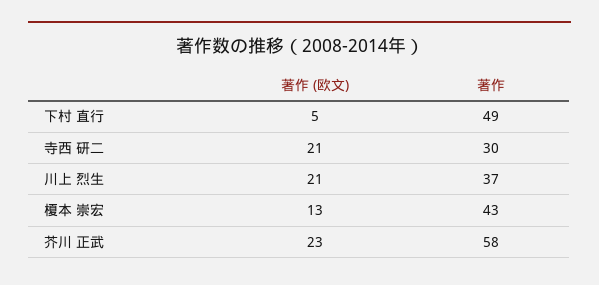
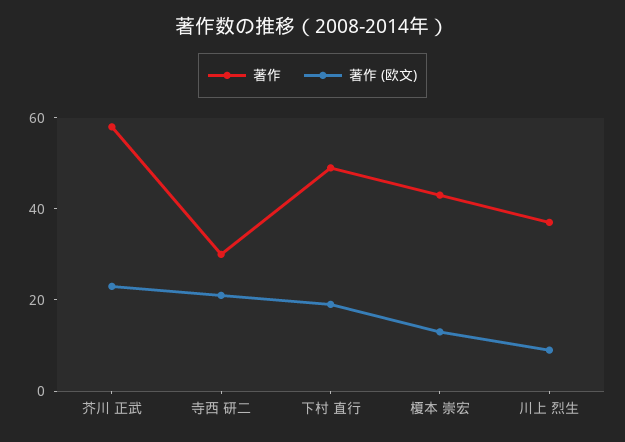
  {
    "著作 (欧文)": {
-     "下村 直行": 5,
+     "下村 直行": 20,
      "寺西 研二": 21,
-     "川上 烈生": 21,
+     "川上 烈生": 10,
      "榎本 崇宏": 13,
      "芥川 正武": 23
    },
    "著作": {
      "下村 直行": 49,
      "寺西 研二": 30,
      "川上 烈生": 37,
      "榎本 崇宏": 43,
      "芥川 正武": 58
    }
  }

